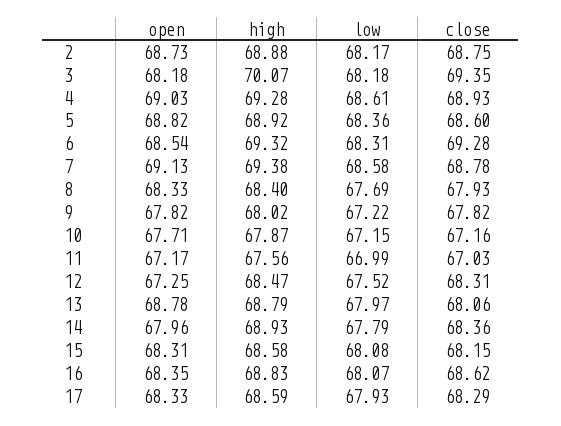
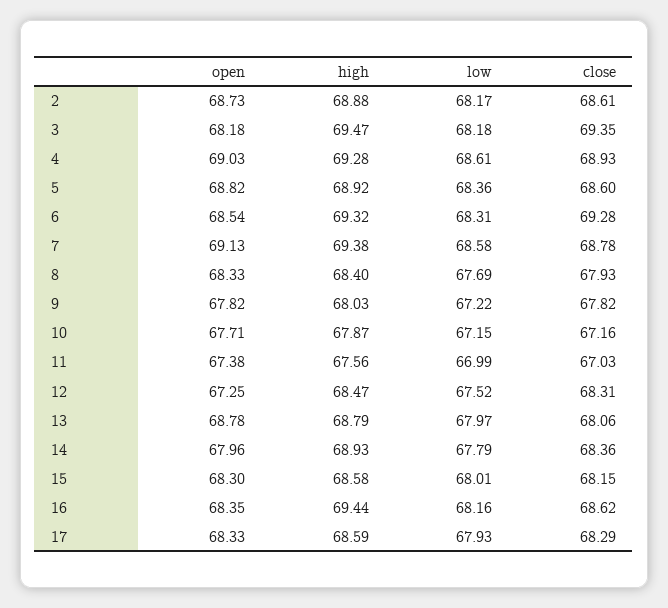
  {
    "open": {
      "2": 68.73,
      "3": 68.18,
      "4": 69.03,
      "5": 68.82,
      "6": 68.54,
      "7": 69.13,
      "8": 68.33,
      "9": 67.82,
      "10": 67.71,
-     "11": 67.17,
+     "11": 67.38,
      "12": 67.25,
      "13": 68.78,
      "14": 67.96,
-     "15": 68.31,
+     "15": 68.3,
      "16": 68.35,
      "17": 68.33
    },
    "high": {
      "2": 68.88,
-     "3": 70.07,
+     "3": 69.47,
      "4": 69.28,
      "5": 68.92,
      "6": 69.32,
      "7": 69.38,
      "8": 68.4,
-     "9": 68.02,
+     "9": 68.03,
      "10": 67.87,
      "11": 67.56,
      "12": 68.47,
      "13": 68.79,
      "14": 68.93,
      "15": 68.58,
-     "16": 68.83,
+     "16": 69.44,
      "17": 68.59
    },
    "low": {
      "2": 68.17,
      "3": 68.18,
      "4": 68.61,
      "5": 68.36,
      "6": 68.31,
      "7": 68.58,
      "8": 67.69,
      "9": 67.22,
      "10": 67.15,
      "11": 66.99,
      "12": 67.52,
      "13": 67.97,
      "14": 67.79,
-     "15": 68.08,
+     "15": 68.01,
-     "16": 68.07,
+     "16": 68.16,
      "17": 67.93
    },
    "close": {
-     "2": 68.75,
+     "2": 68.61,
      "3": 69.35,
      "4": 68.93,
      "5": 68.6,
      "6": 69.28,
      "7": 68.78,
      "8": 67.93,
      "9": 67.82,
      "10": 67.16,
      "11": 67.03,
      "12": 68.31,
      "13": 68.06,
      "14": 68.36,
      "15": 68.15,
      "16": 68.62,
      "17": 68.29
    }
  }

